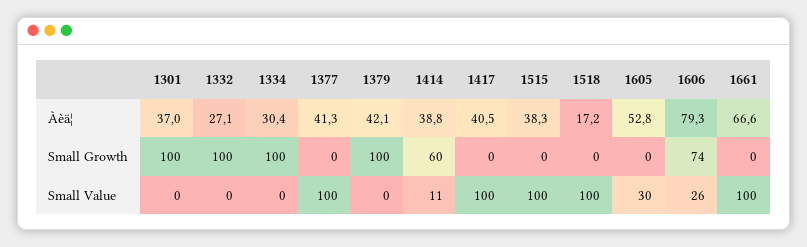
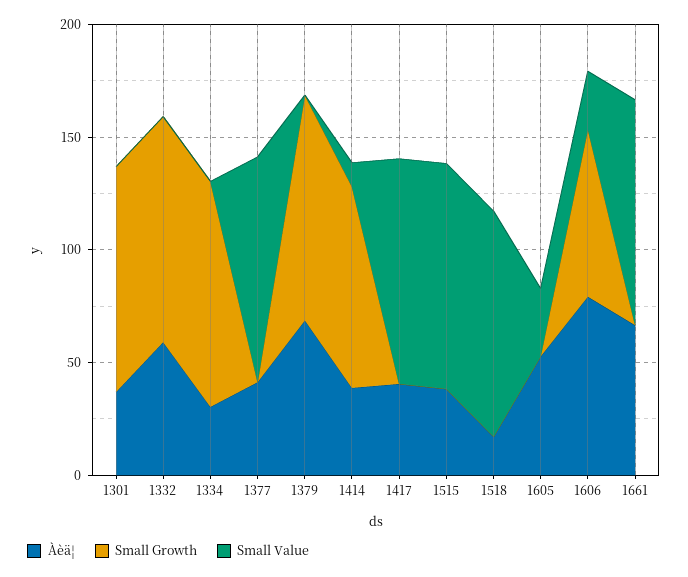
  {
    "Àèä¦": {
      "1301": 37,
-     "1332": 27.1,
+     "1332": 60,
      "1334": 30.4,
      "1377": 41.3,
-     "1379": 42.1,
+     "1379": 70,
      "1414": 38.8,
      "1417": 40.5,
      "1515": 38.3,
      "1518": 17.2,
      "1605": 52.8,
      "1606": 79.3,
      "1661": 66.6
    },
    "Small Growth": {
      "1301": 100,
      "1332": 100,
      "1334": 100,
      "1377": 0,
      "1379": 100,
-     "1414": 60,
+     "1414": 90,
      "1417": 0,
      "1515": 0,
      "1518": 0,
      "1605": 0,
      "1606": 74,
      "1661": 0
    },
    "Small Value": {
      "1301": 0,
      "1332": 0,
      "1334": 0,
      "1377": 100,
      "1379": 0,
      "1414": 11,
      "1417": 100,
      "1515": 100,
      "1518": 100,
      "1605": 30,
      "1606": 26,
      "1661": 100
    }
  }

